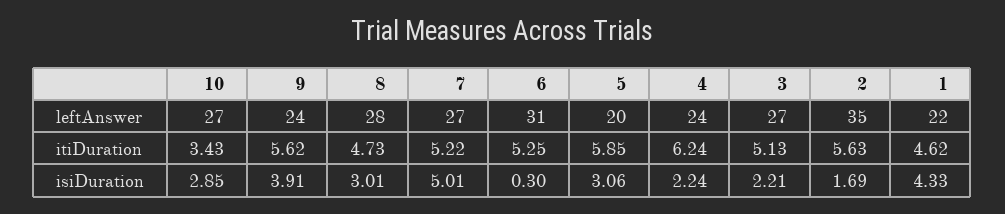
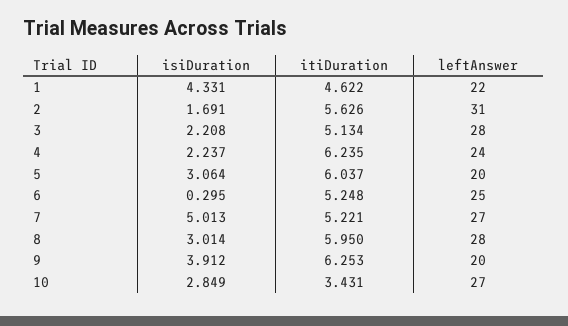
  {
    "10": {
      "leftAnswer": 27,
      "itiDuration": 3.431,
      "isiDuration": 2.849
    },
    "9": {
-     "leftAnswer": 24,
+     "leftAnswer": 20,
-     "itiDuration": 5.62,
+     "itiDuration": 6.253,
      "isiDuration": 3.912
    },
    "8": {
      "leftAnswer": 28,
-     "itiDuration": 4.73,
+     "itiDuration": 5.95,
      "isiDuration": 3.014
    },
    "7": {
      "leftAnswer": 27,
      "itiDuration": 5.221,
      "isiDuration": 5.013
    },
    "6": {
-     "leftAnswer": 31,
+     "leftAnswer": 25,
      "itiDuration": 5.248,
      "isiDuration": 0.295
    },
    "5": {
      "leftAnswer": 20,
-     "itiDuration": 5.85,
+     "itiDuration": 6.037,
      "isiDuration": 3.064
    },
    "4": {
      "leftAnswer": 24,
      "itiDuration": 6.235,
      "isiDuration": 2.237
    },
    "3": {
-     "leftAnswer": 27,
+     "leftAnswer": 28,
      "itiDuration": 5.134,
      "isiDuration": 2.208
    },
    "2": {
-     "leftAnswer": 35,
+     "leftAnswer": 31,
      "itiDuration": 5.626,
      "isiDuration": 1.691
    },
    "1": {
      "leftAnswer": 22,
      "itiDuration": 4.622,
      "isiDuration": 4.331
    }
  }

